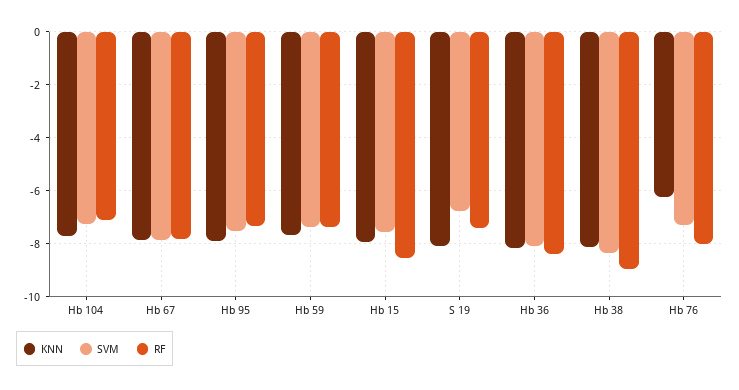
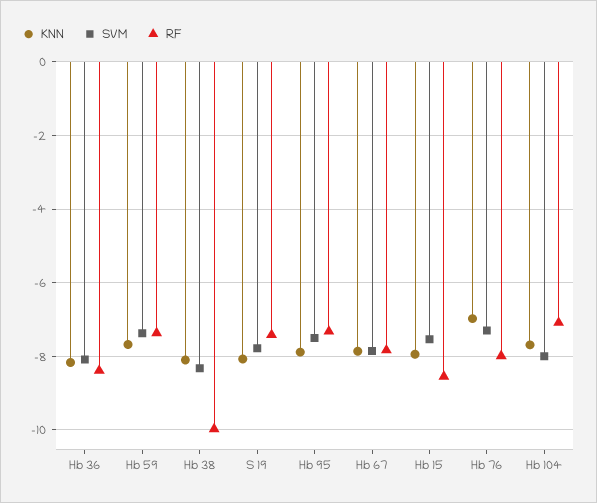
  {
    "KNN": {
      "Hb 104": -7.6,
      "Hb 67": -7.8,
      "Hb 95": -7.8,
      "Hb 59": -7.6,
      "Hb 15": -8,
      "S 19": -8,
      "Hb 36": -8.2,
      "Hb 38": -8.2,
-     "Hb 76": -6.25
+     "Hb 76": -7
    },
    "SVM": {
-     "Hb 104": -7.25,
+     "Hb 104": -8,
      "Hb 67": -7.8,
      "Hb 95": -7.6,
      "Hb 59": -7.4,
      "Hb 15": -7.6,
-     "S 19": -6.75,
+     "S 19": -7.8,
      "Hb 36": -8,
      "Hb 38": -8.4,
      "Hb 76": -7.4
    },
    "RF": {
      "Hb 104": -7,
      "Hb 67": -7.8,
      "Hb 95": -7.4,
      "Hb 59": -7.4,
      "Hb 15": -8.6,
      "S 19": -7.4,
      "Hb 36": -8.4,
-     "Hb 38": -9,
+     "Hb 38": -10,
      "Hb 76": -8
    }
  }

